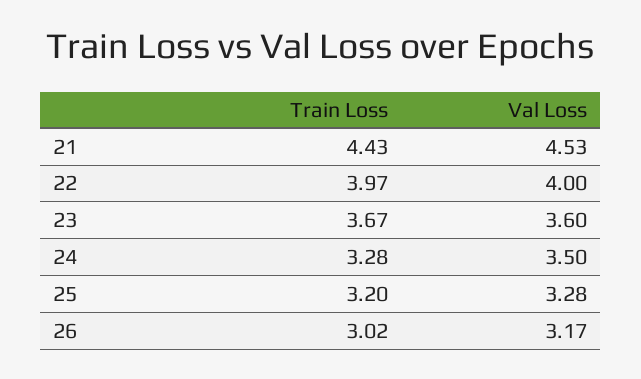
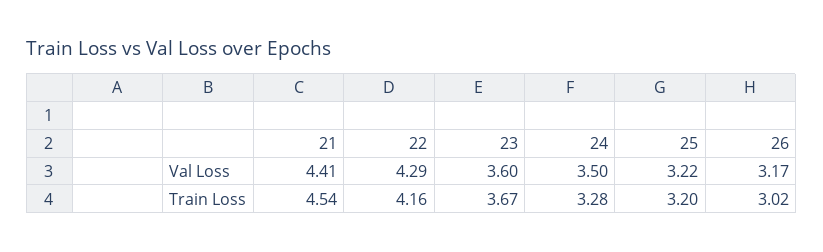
  {
    "Train Loss": {
-     "21": 4.43,
+     "21": 4.54,
-     "22": 3.97,
+     "22": 4.16,
      "23": 3.67,
      "24": 3.28,
      "25": 3.2,
      "26": 3.02
    },
    "Val Loss": {
-     "21": 4.53,
+     "21": 4.41,
-     "22": 4,
+     "22": 4.29,
      "23": 3.6,
      "24": 3.5,
-     "25": 3.28,
+     "25": 3.22,
      "26": 3.17
    }
  }

